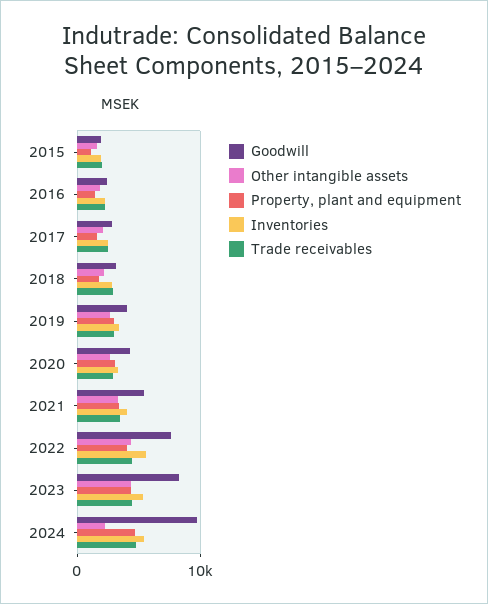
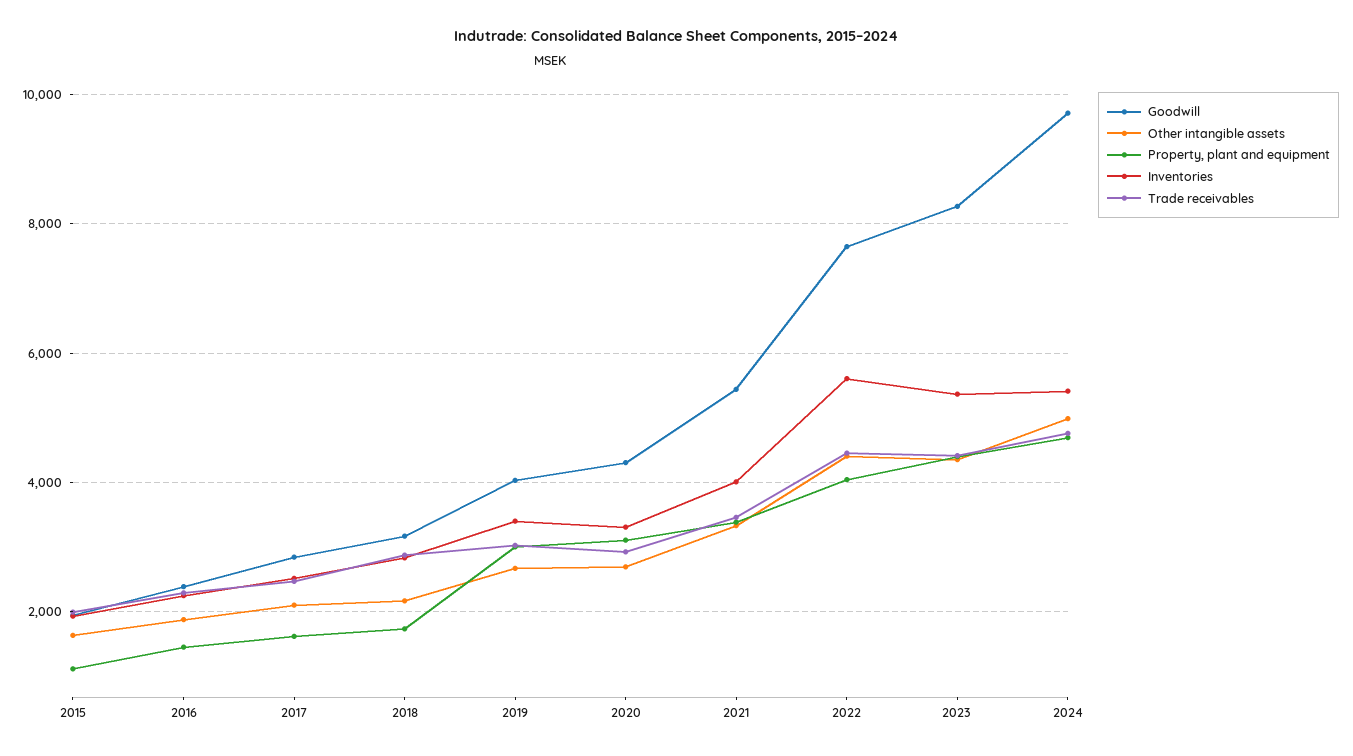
  {
    "Goodwill": {
      "2015": 2000,
      "2016": 2400,
      "2017": 2800,
      "2018": 3200,
      "2019": 4000,
      "2020": 4400,
      "2021": 5400,
      "2022": 7600,
      "2023": 8200,
      "2024": 9800
    },
    "Other intangible assets": {
      "2015": 1600,
      "2016": 1800,
      "2017": 2200,
      "2018": 2200,
      "2019": 2600,
      "2020": 2600,
      "2021": 3400,
      "2022": 4400,
      "2023": 4400,
-     "2024": 2000
+     "2024": 5000
    },
    "Property, plant and equipment": {
      "2015": 1200,
      "2016": 1400,
      "2017": 1600,
      "2018": 1800,
      "2019": 3000,
      "2020": 3200,
      "2021": 3400,
      "2022": 4000,
      "2023": 4400,
      "2024": 4600
    },
    "Inventories": {
      "2015": 2000,
      "2016": 2200,
      "2017": 2600,
      "2018": 2800,
      "2019": 3400,
      "2020": 3400,
      "2021": 4000,
      "2022": 5600,
      "2023": 5400,
      "2024": 5400
    },
    "Trade receivables": {
      "2015": 2000,
      "2016": 2200,
      "2017": 2400,
      "2018": 2800,
      "2019": 3000,
      "2020": 3000,
      "2021": 3400,
      "2022": 4400,
      "2023": 4400,
      "2024": 4800
    }
  }

